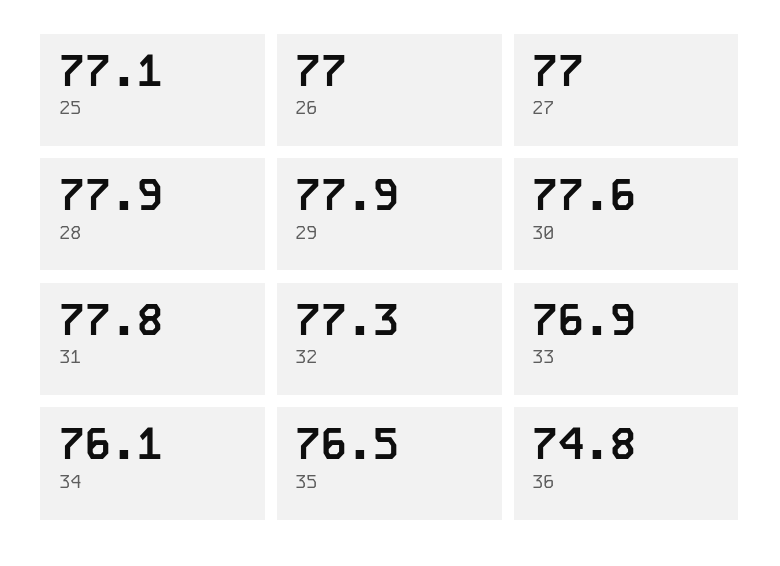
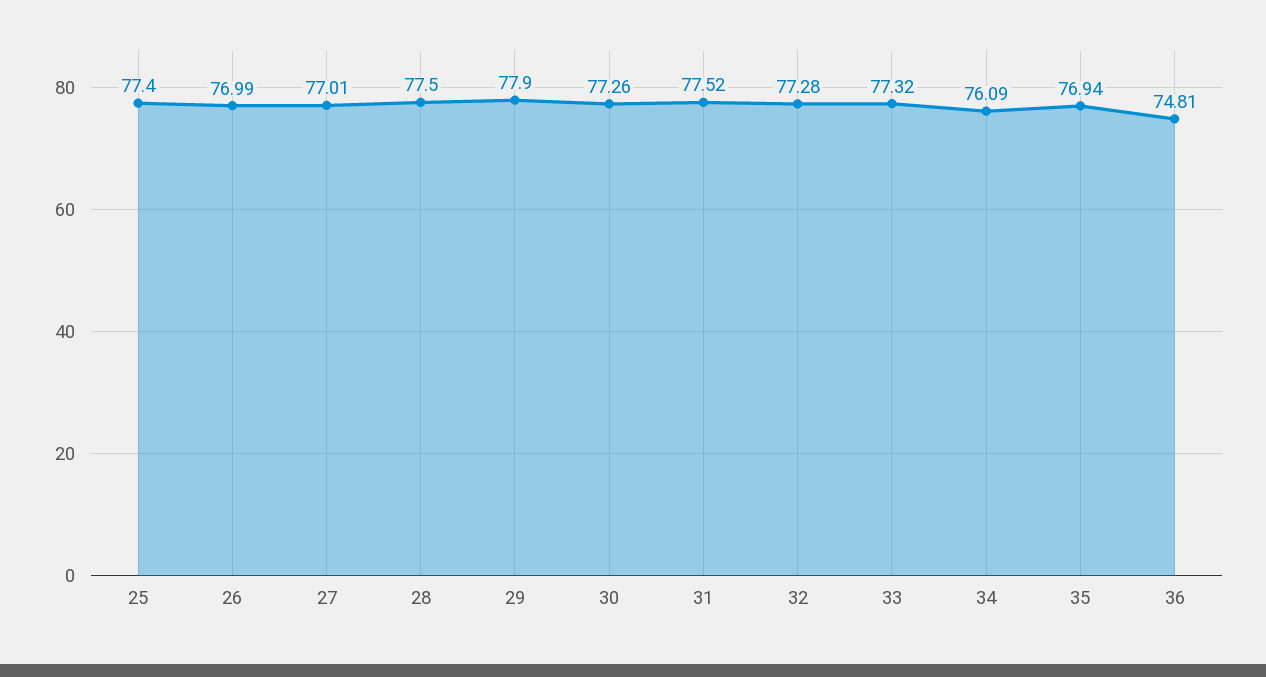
  {
-   "25": 77.1,
+   "25": 77.4,
    "26": 76.99,
    "27": 77.01,
-   "28": 77.9,
+   "28": 77.5,
    "29": 77.9,
-   "30": 77.6,
+   "30": 77.26,
-   "31": 77.8,
+   "31": 77.52,
    "32": 77.28,
-   "33": 76.9,
+   "33": 77.32,
    "34": 76.09,
-   "35": 76.5,
+   "35": 76.94,
    "36": 74.81
  }

